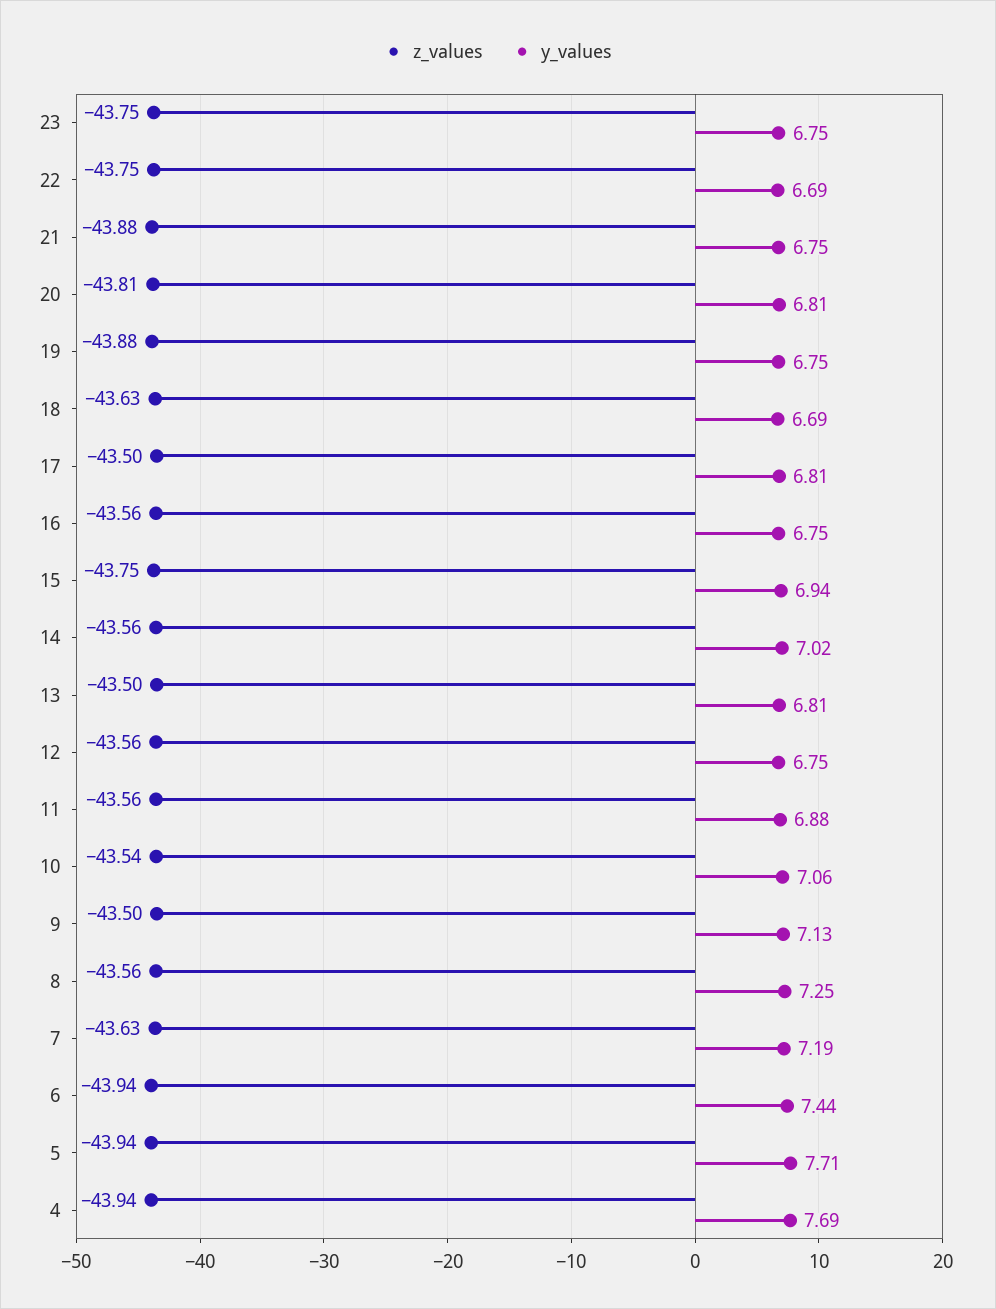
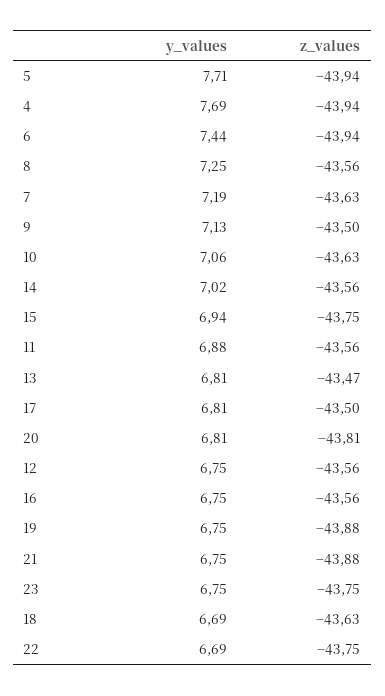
  {
    "z_values": {
      "23": -43.75,
      "22": -43.75,
      "21": -43.88,
      "20": -43.81,
      "19": -43.88,
      "18": -43.63,
      "17": -43.5,
      "16": -43.56,
      "15": -43.75,
      "14": -43.56,
-     "13": -43.5,
+     "13": -43.47,
      "12": -43.56,
      "11": -43.56,
-     "10": -43.54,
+     "10": -43.63,
      "9": -43.5,
      "8": -43.56,
      "7": -43.63,
      "6": -43.94,
      "5": -43.94,
      "4": -43.94
    },
    "y_values": {
      "23": 6.75,
      "22": 6.69,
      "21": 6.75,
      "20": 6.81,
      "19": 6.75,
      "18": 6.69,
      "17": 6.81,
      "16": 6.75,
      "15": 6.94,
      "14": 7.02,
      "13": 6.81,
      "12": 6.75,
      "11": 6.88,
      "10": 7.06,
      "9": 7.13,
      "8": 7.25,
      "7": 7.19,
      "6": 7.44,
      "5": 7.71,
      "4": 7.69
    }
  }

